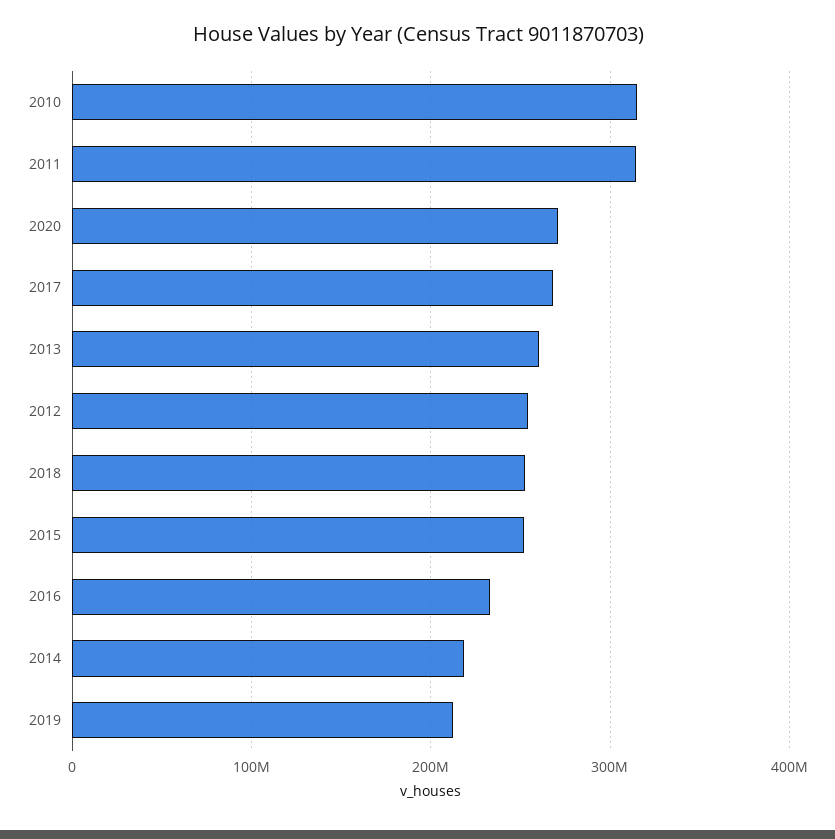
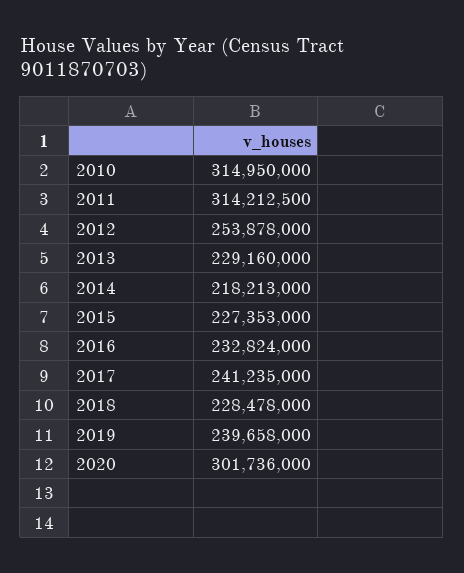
  {
    "2010": 314950000,
    "2011": 314212500,
-   "2020": 270000000,
+   "2020": 301736000,
-   "2017": 270000000,
+   "2017": 241235000,
-   "2013": 260000000,
+   "2013": 229160000,
    "2012": 253878000,
-   "2018": 250000000,
+   "2018": 228478000,
-   "2015": 250000000,
+   "2015": 227353000,
    "2016": 232824000,
    "2014": 218213000,
-   "2019": 210000000
+   "2019": 239658000
  }

